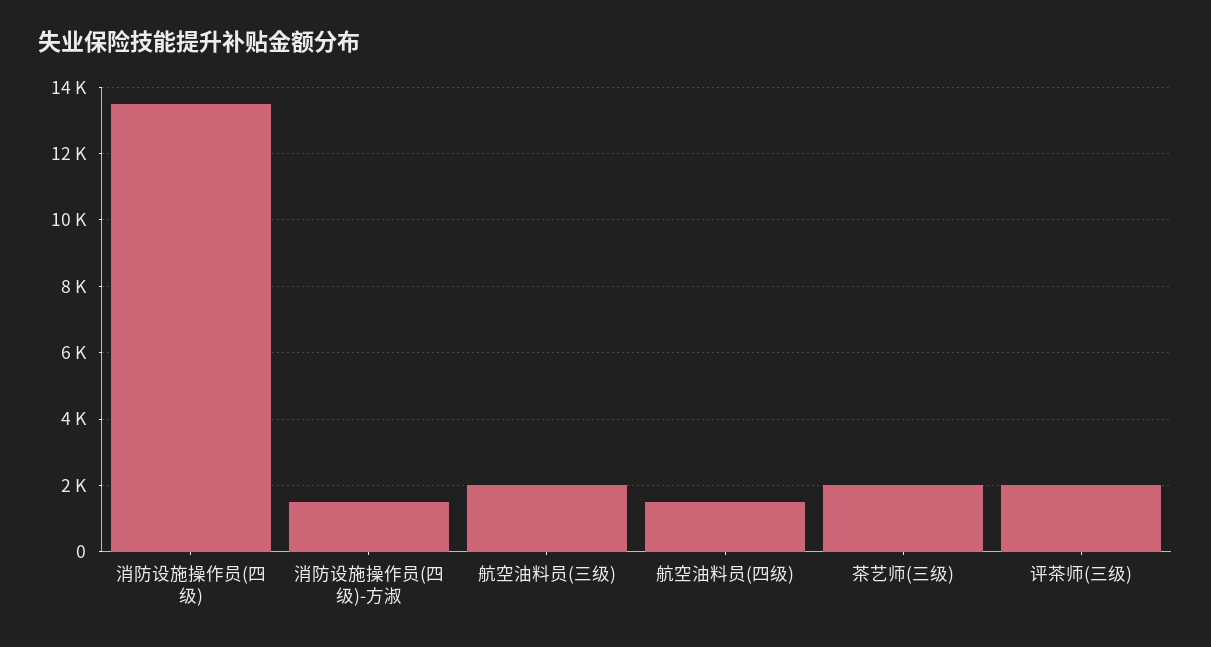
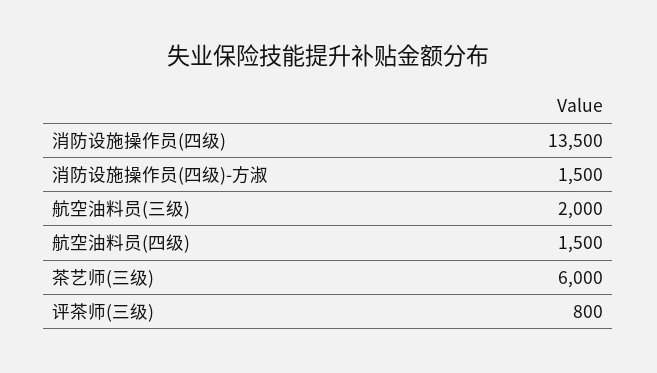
  {
    "消防设施操作员(四级)": 13500,
    "消防设施操作员(四级)-方淑": 1500,
    "航空油料员(三级)": 2000,
    "航空油料员(四级)": 1500,
-   "茶艺师(三级)": 2000,
+   "茶艺师(三级)": 6000,
-   "评茶师(三级)": 2000
+   "评茶师(三级)": 800
  }

